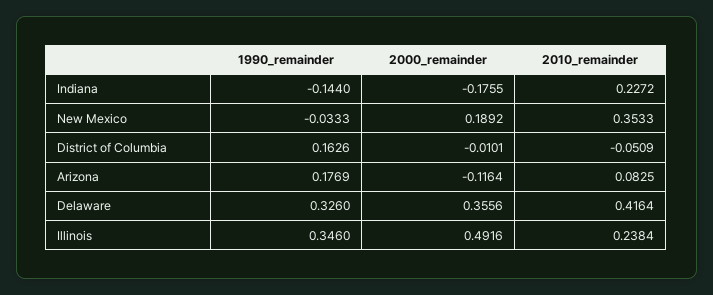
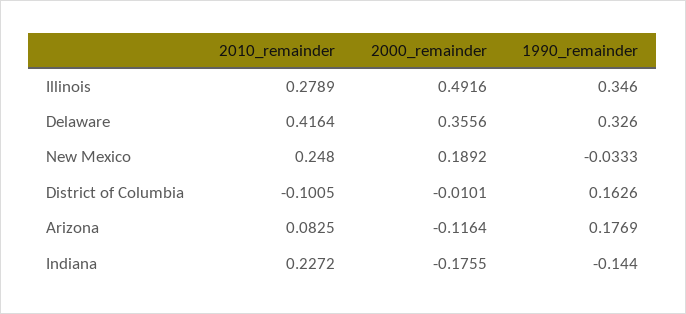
  {
    "1990_remainder": {
      "Indiana": -0.144,
      "New Mexico": -0.0333,
      "District of Columbia": 0.1626,
      "Arizona": 0.1769,
      "Delaware": 0.326,
      "Illinois": 0.346
    },
    "2000_remainder": {
      "Indiana": -0.1755,
      "New Mexico": 0.1892,
      "District of Columbia": -0.0101,
      "Arizona": -0.1164,
      "Delaware": 0.3556,
      "Illinois": 0.4916
    },
    "2010_remainder": {
      "Indiana": 0.2272,
-     "New Mexico": 0.3533,
+     "New Mexico": 0.248,
-     "District of Columbia": -0.0509,
+     "District of Columbia": -0.1005,
      "Arizona": 0.0825,
      "Delaware": 0.4164,
-     "Illinois": 0.2384
+     "Illinois": 0.2789
    }
  }

